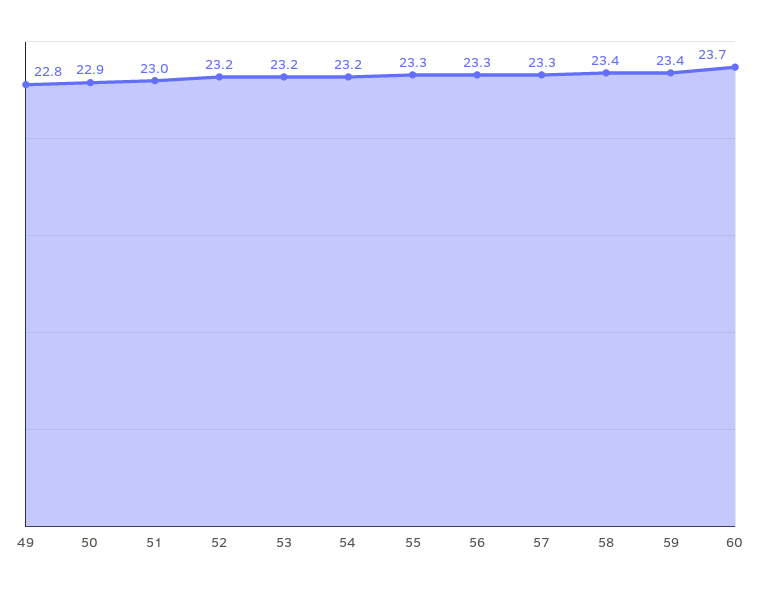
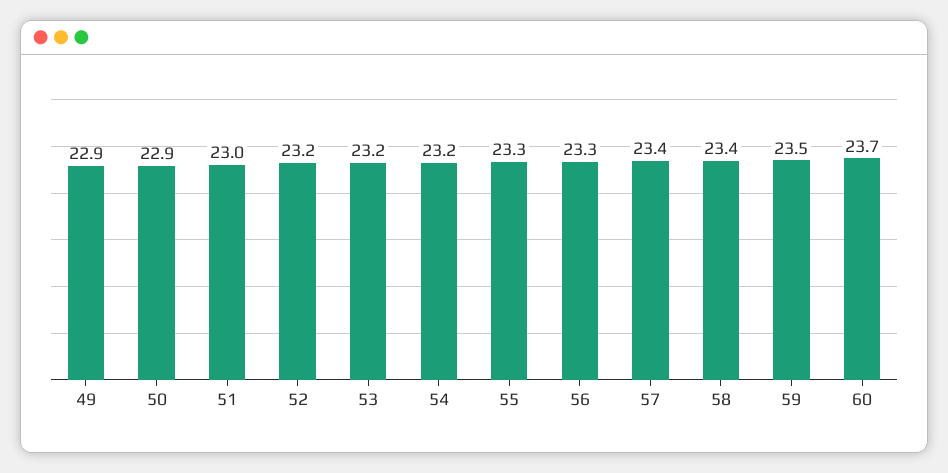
  {
-   "49": 22.8,
+   "49": 22.9,
    "50": 22.9,
    "51": 23,
    "52": 23.2,
    "53": 23.2,
    "54": 23.2,
    "55": 23.3,
    "56": 23.3,
-   "57": 23.3,
+   "57": 23.4,
    "58": 23.4,
-   "59": 23.4,
+   "59": 23.5,
    "60": 23.7
  }

